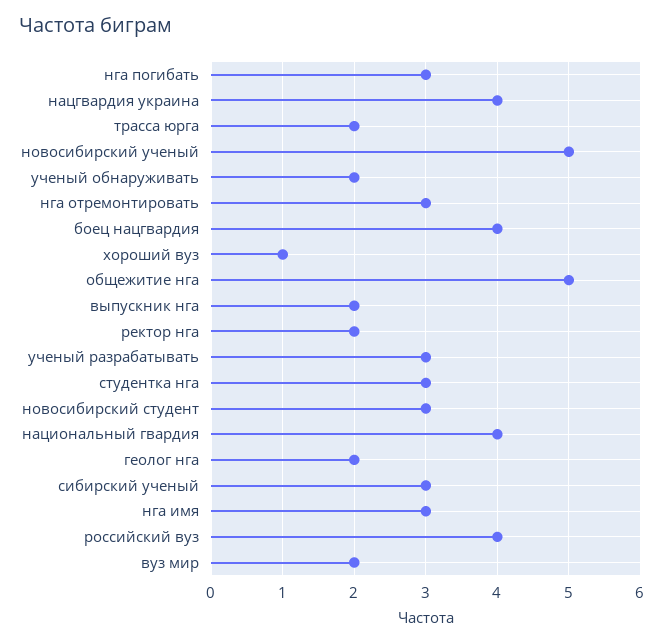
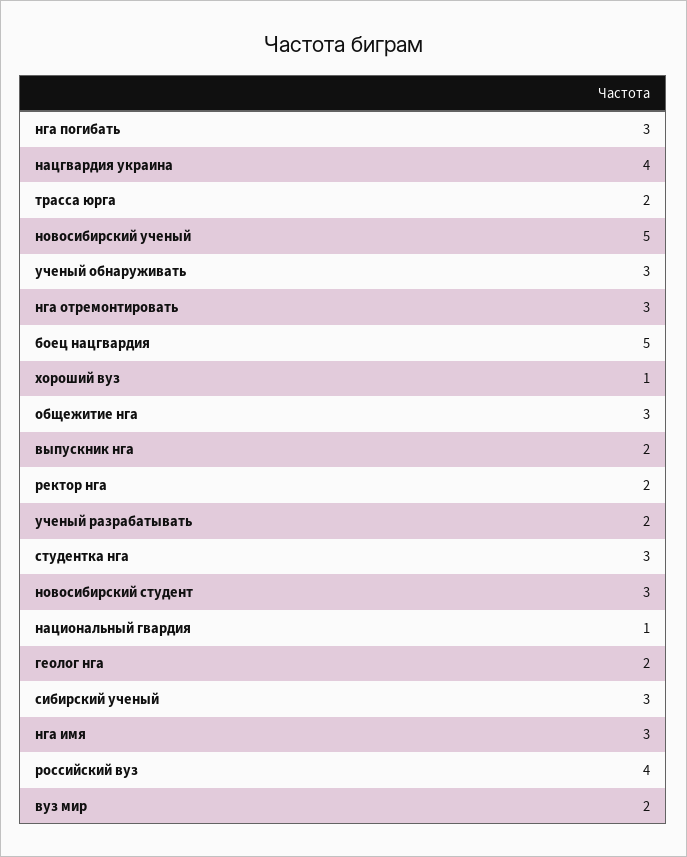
  {
    "нга погибать": 3,
    "нацгвардия украина": 4,
    "трасса юрга": 2,
    "новосибирский ученый": 5,
-   "ученый обнаруживать": 2,
+   "ученый обнаруживать": 3,
    "нга отремонтировать": 3,
-   "боец нацгвардия": 4,
+   "боец нацгвардия": 5,
    "хороший вуз": 1,
-   "общежитие нга": 5,
+   "общежитие нга": 3,
    "выпускник нга": 2,
    "ректор нга": 2,
-   "ученый разрабатывать": 3,
+   "ученый разрабатывать": 2,
    "студентка нга": 3,
    "новосибирский студент": 3,
-   "национальный гвардия": 4,
+   "национальный гвардия": 1,
    "геолог нга": 2,
    "сибирский ученый": 3,
    "нга имя": 3,
    "российский вуз": 4,
    "вуз мир": 2
  }

